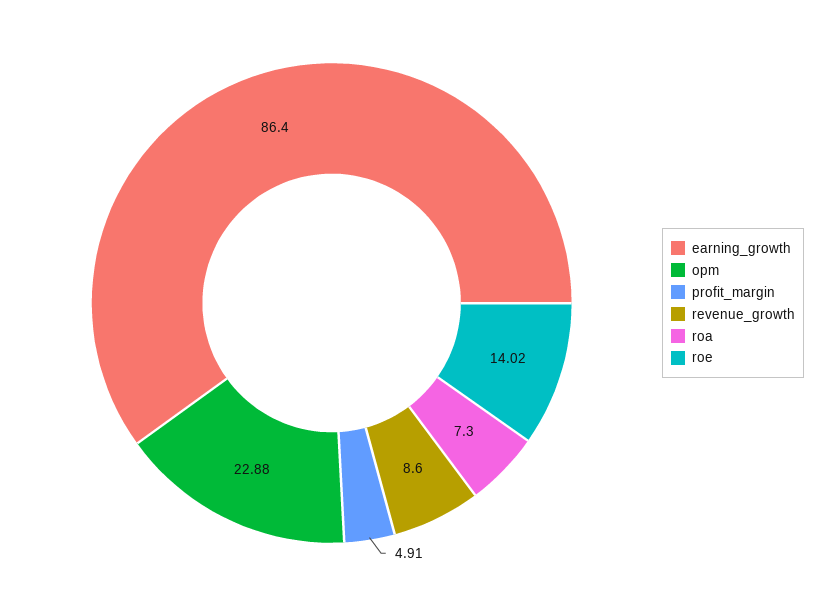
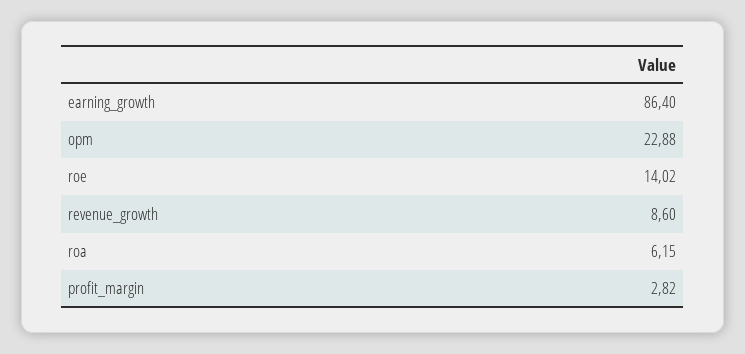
  {
    "earning_growth": 86.4,
    "opm": 22.88,
-   "profit_margin": 4.91,
+   "profit_margin": 2.82,
    "revenue_growth": 8.6,
-   "roa": 7.3,
+   "roa": 6.15,
    "roe": 14.02
  }

